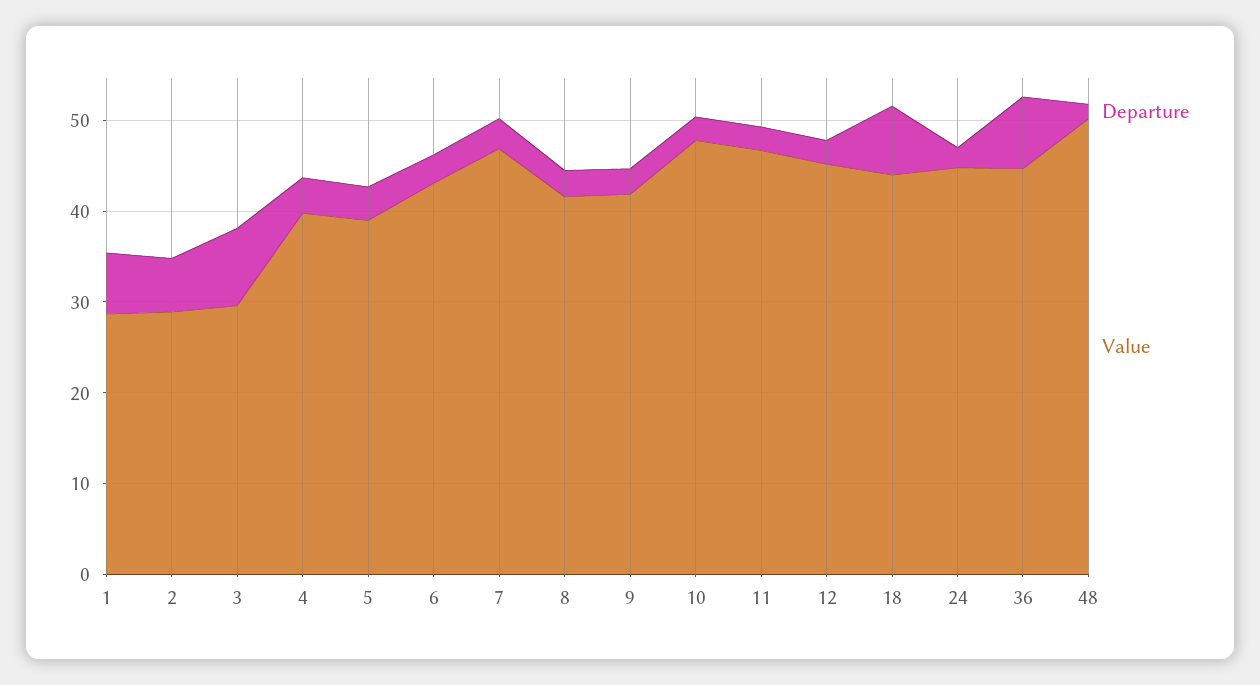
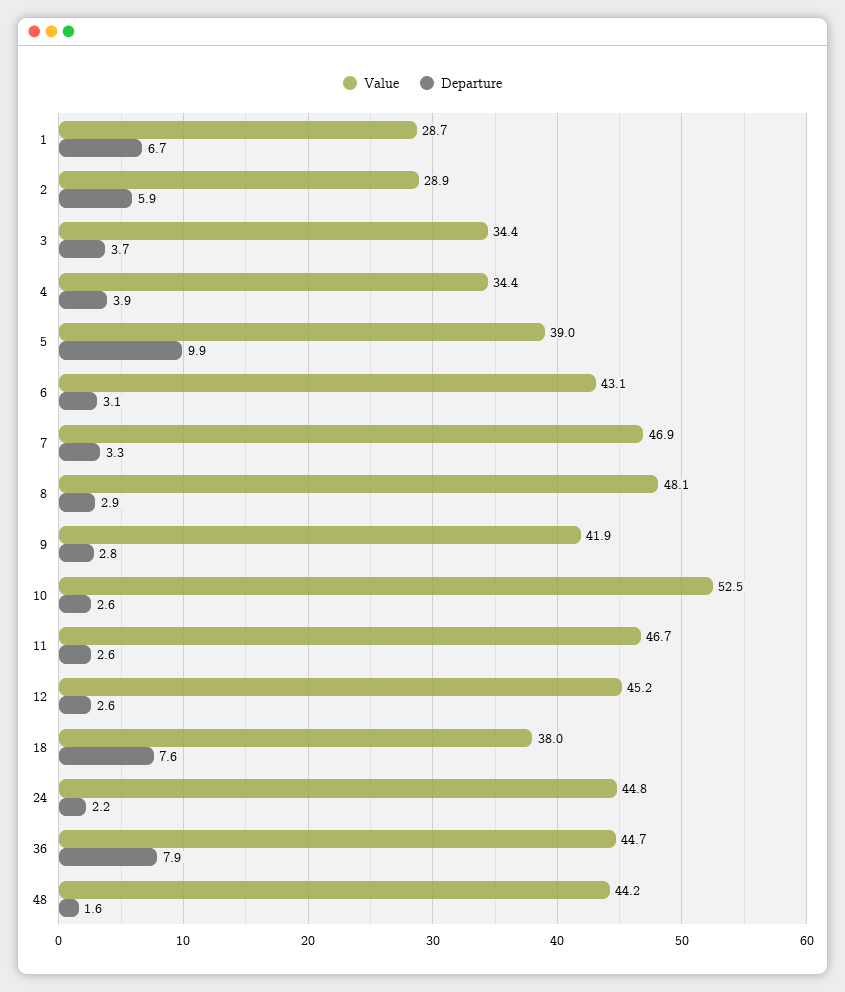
  {
    "Departure": {
      "1": 6.7,
      "2": 5.9,
-     "3": 8,
+     "3": 3.7,
      "4": 3.9,
-     "5": 4,
+     "5": 9.9,
      "6": 3.1,
      "7": 3.3,
      "8": 2.9,
      "9": 2.8,
      "10": 2.6,
      "11": 2.6,
      "12": 2.6,
      "18": 7.6,
      "24": 2.2,
      "36": 7.9,
      "48": 1.6
    },
    "Value": {
      "1": 28.7,
      "2": 28.9,
-     "3": 30,
+     "3": 34.4,
-     "4": 40,
+     "4": 34.4,
      "5": 39,
      "6": 43.1,
      "7": 46.9,
-     "8": 42,
+     "8": 48.1,
      "9": 41.9,
-     "10": 48,
+     "10": 52.5,
      "11": 46.7,
      "12": 45.2,
-     "18": 44,
+     "18": 38,
      "24": 44.8,
      "36": 44.7,
-     "48": 50
+     "48": 44.2
    }
  }

